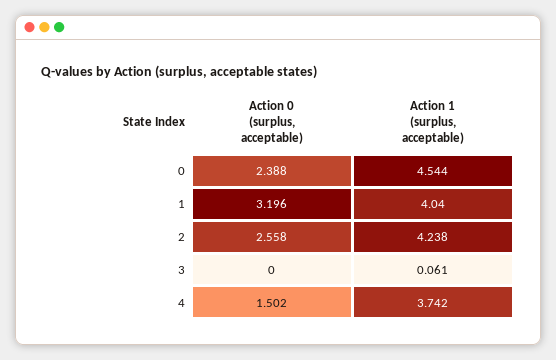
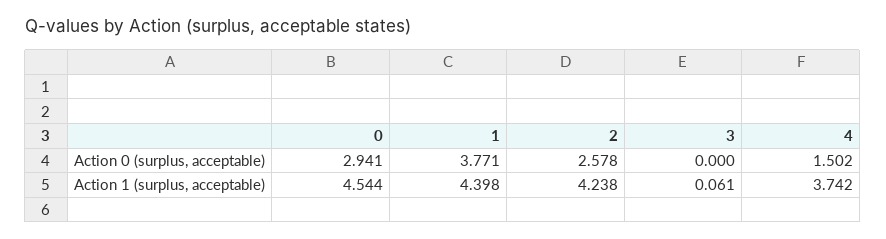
  {
    "Action 0 (surplus, acceptable)": {
-     "0": 2.388,
+     "0": 2.941,
-     "1": 3.196,
+     "1": 3.771,
-     "2": 2.558,
+     "2": 2.578,
      "3": 0,
      "4": 1.502
    },
    "Action 1 (surplus, acceptable)": {
      "0": 4.544,
-     "1": 4.04,
+     "1": 4.398,
      "2": 4.238,
      "3": 0.061,
      "4": 3.742
    }
  }

